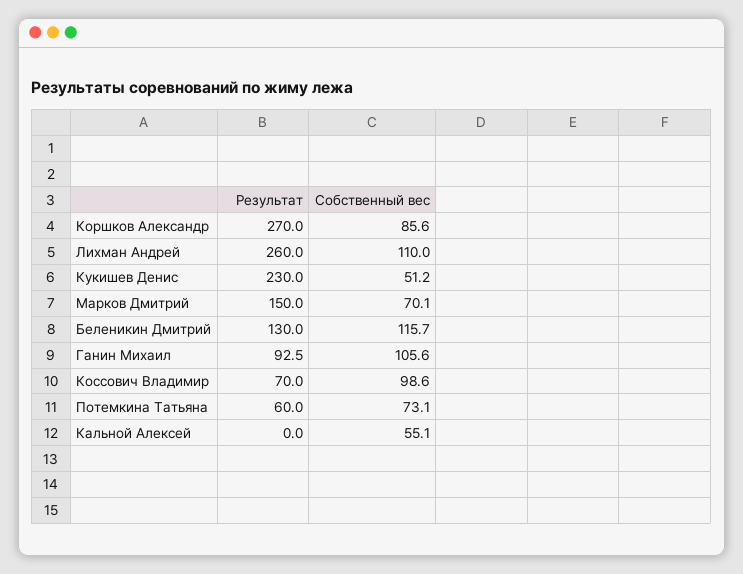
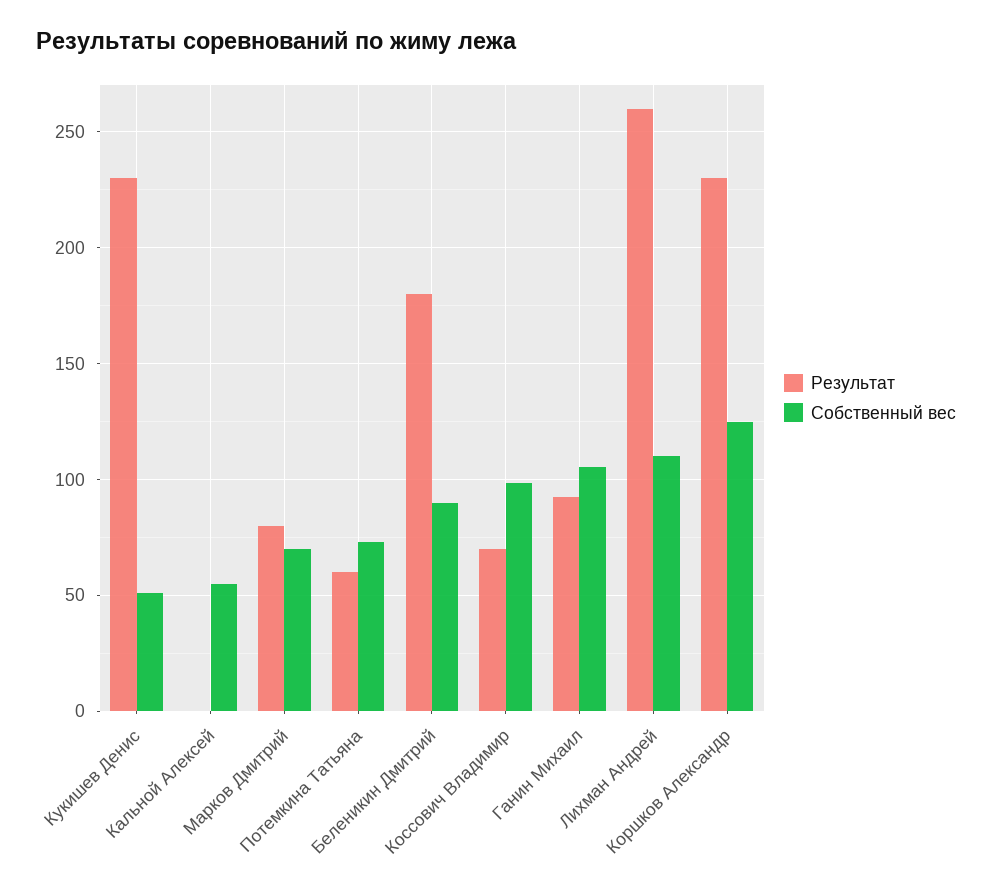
  {
    "Результат": {
-     "Коршков Александр": 270,
+     "Коршков Александр": 230,
      "Лихман Андрей": 260,
      "Кукишев Денис": 230,
-     "Марков Дмитрий": 150,
+     "Марков Дмитрий": 80,
-     "Беленикин Дмитрий": 130,
+     "Беленикин Дмитрий": 180,
      "Ганин Михаил": 92.5,
      "Коссович Владимир": 70,
      "Потемкина Татьяна": 60,
      "Кальной Алексей": 0
    },
    "Собственный вес": {
-     "Коршков Александр": 85.6,
+     "Коршков Александр": 125,
      "Лихман Андрей": 110,
      "Кукишев Денис": 51.2,
      "Марков Дмитрий": 70.1,
-     "Беленикин Дмитрий": 115.7,
+     "Беленикин Дмитрий": 90,
      "Ганин Михаил": 105.6,
      "Коссович Владимир": 98.6,
      "Потемкина Татьяна": 73.1,
      "Кальной Алексей": 55.1
    }
  }

